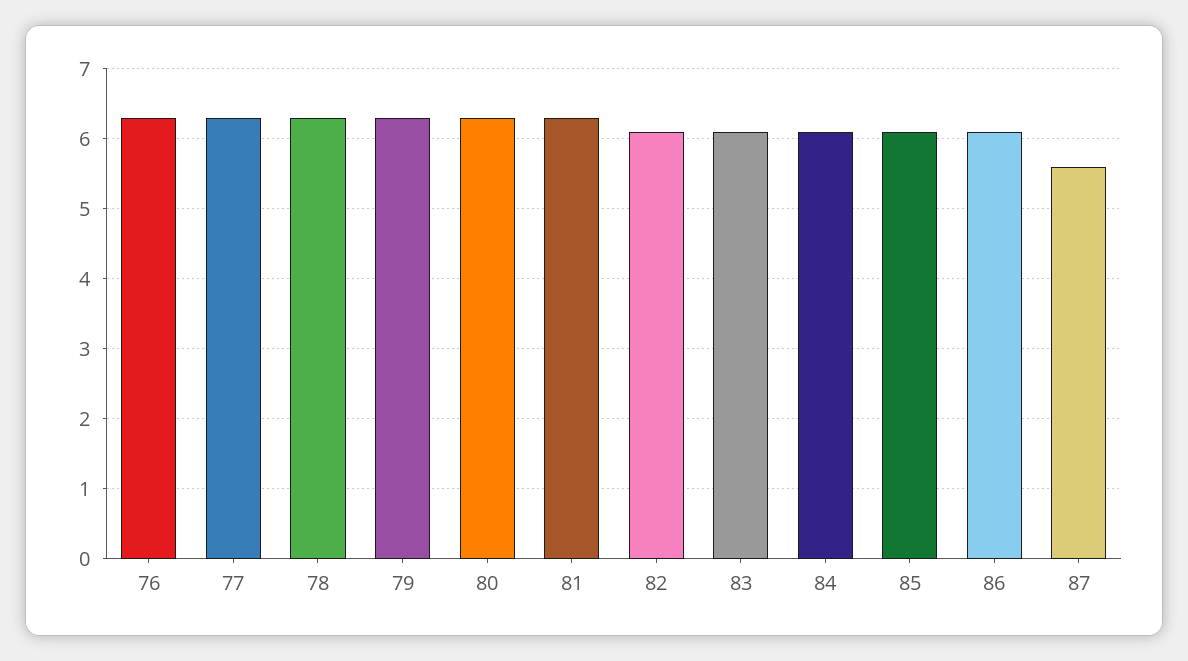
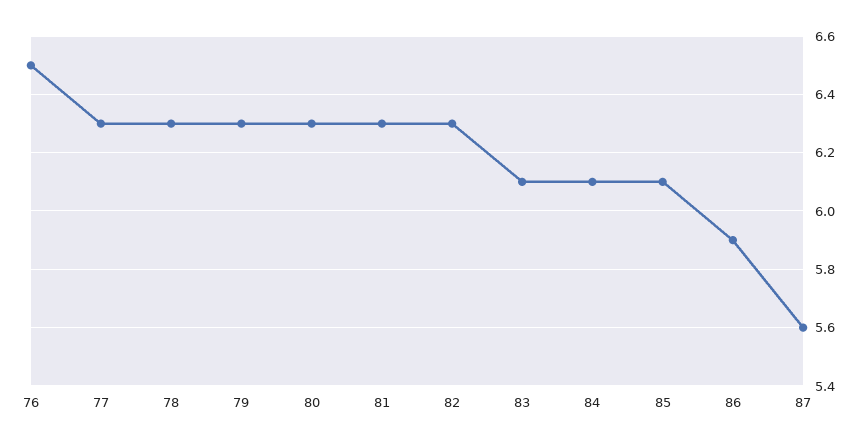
  {
-   "76": 6.3,
+   "76": 6.5,
    "77": 6.3,
    "78": 6.3,
    "79": 6.3,
    "80": 6.3,
    "81": 6.3,
-   "82": 6.1,
+   "82": 6.3,
    "83": 6.1,
    "84": 6.1,
    "85": 6.1,
-   "86": 6.1,
+   "86": 5.9,
    "87": 5.6
  }

